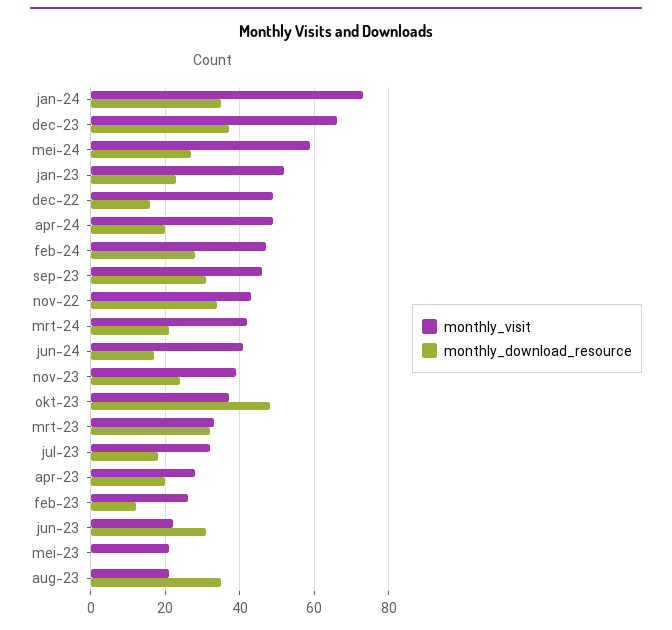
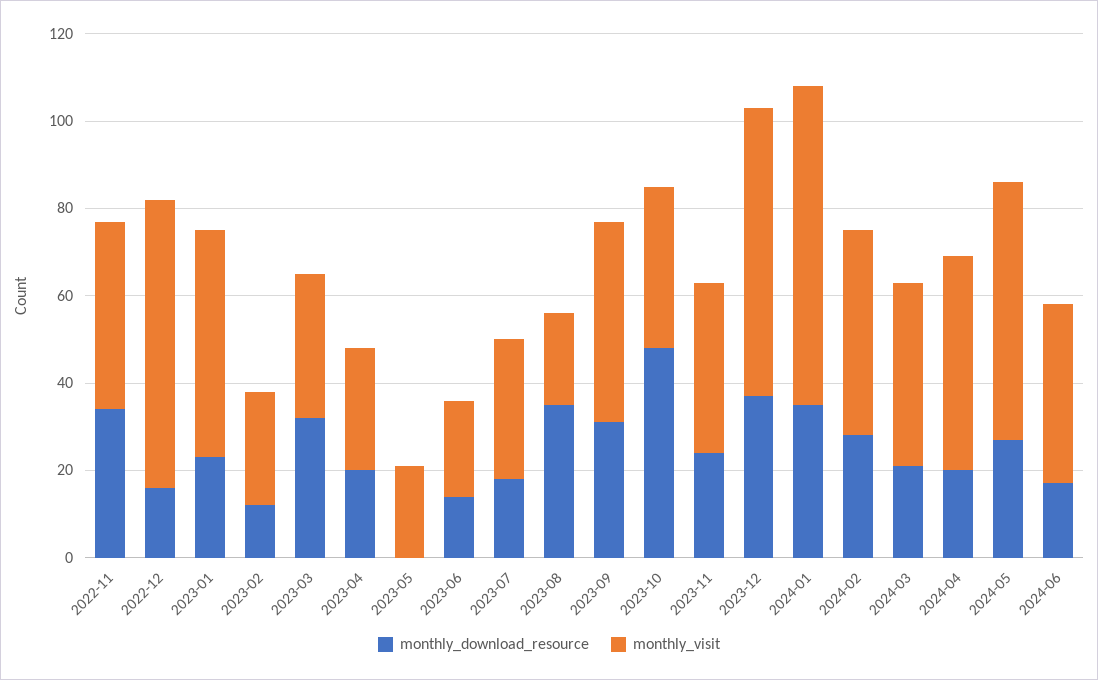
  {
    "monthly_visit": {
      "jan-24": 75,
      "dec-23": 65,
      "mei-24": 60,
      "jan-23": 50,
-     "dec-22": 50,
+     "dec-22": 65,
      "apr-24": 50,
      "feb-24": 45,
      "sep-23": 45,
      "nov-22": 45,
      "mrt-24": 40,
      "jun-24": 40,
      "nov-23": 40,
      "okt-23": 35,
      "mrt-23": 35,
      "jul-23": 30,
      "apr-23": 30,
      "feb-23": 25,
      "jun-23": 20,
      "mei-23": 20,
      "aug-23": 20
    },
    "monthly_download_resource": {
      "jan-24": 35,
      "dec-23": 35,
      "mei-24": 25,
      "jan-23": 25,
      "dec-22": 15,
      "apr-24": 20,
      "feb-24": 30,
      "sep-23": 30,
      "nov-22": 35,
      "mrt-24": 20,
      "jun-24": 15,
      "nov-23": 25,
      "okt-23": 50,
      "mrt-23": 30,
      "jul-23": 20,
      "apr-23": 20,
      "feb-23": 10,
-     "jun-23": 30,
+     "jun-23": 15,
      "mei-23": 0,
      "aug-23": 35
    }
  }

